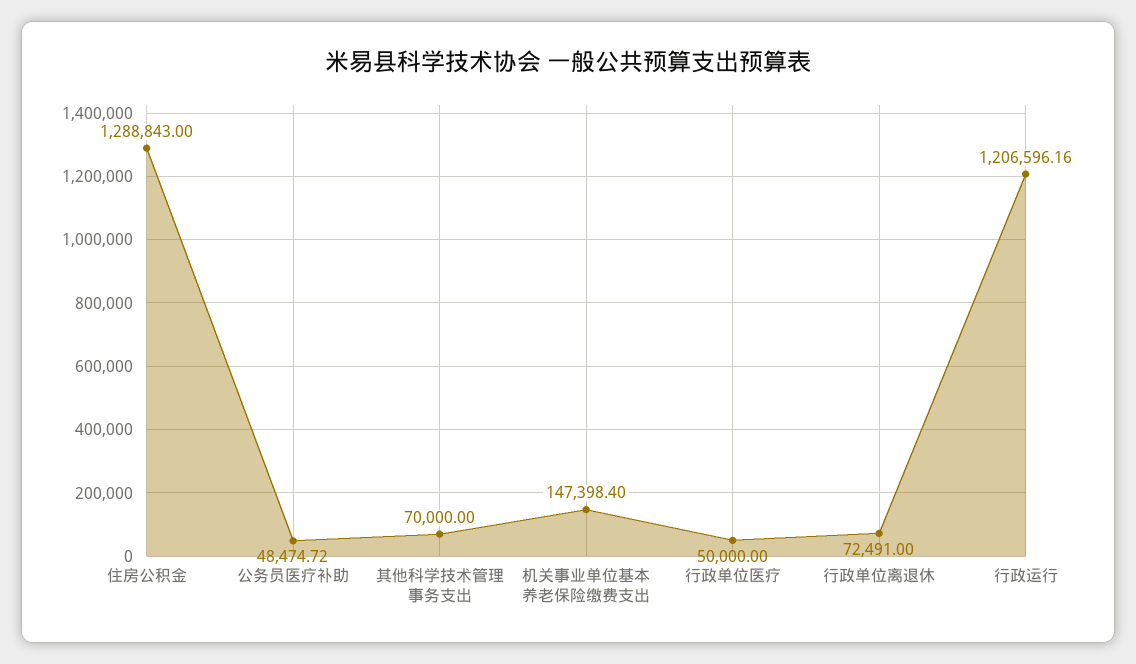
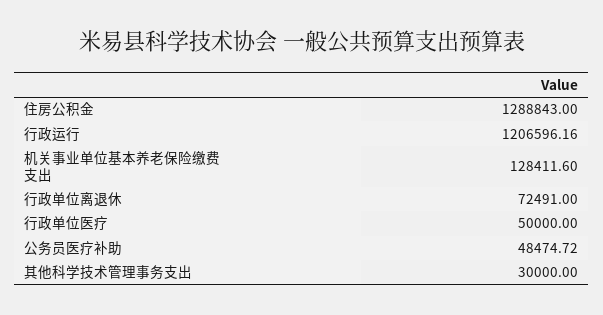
  {
    "住房公积金": 1288843,
    "公务员医疗补助": 48474.72,
-   "其他科学技术管理事务支出": 70000,
+   "其他科学技术管理事务支出": 30000,
-   "机关事业单位基本养老保险缴费支出": 147398.4,
+   "机关事业单位基本养老保险缴费支出": 128411.6,
    "行政单位医疗": 50000,
    "行政单位离退休": 72491,
    "行政运行": 1206596.16
  }

